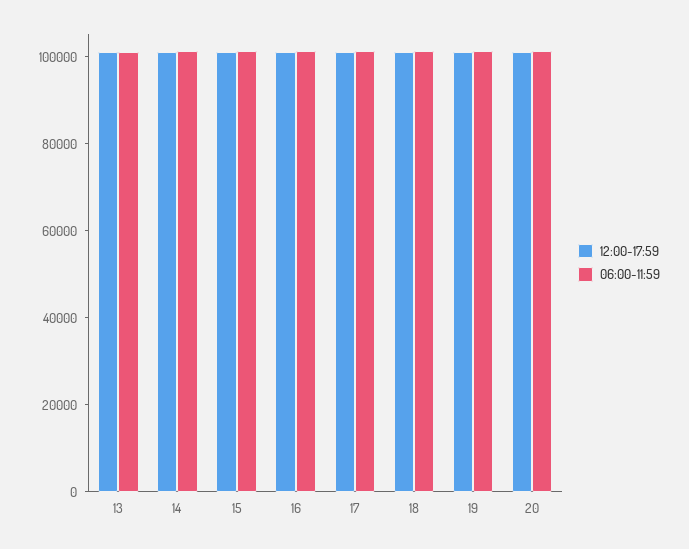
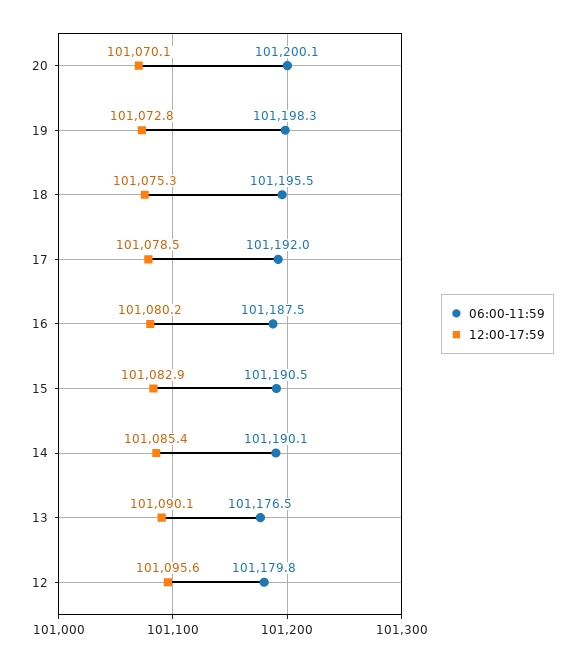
  {
    "12:00-17:59": {
      "13": 101090.1,
      "14": 101085.4,
      "15": 101082.9,
      "16": 101080.2,
      "17": 101078.5,
      "18": 101075.3,
      "19": 101072.8,
-     "20": 101070.1
+     "20": 101070.1,
+     "12": 101095.6
    },
    "06:00-11:59": {
      "13": 101176.5,
      "14": 101190.1,
      "15": 101190.5,
      "16": 101187.5,
      "17": 101192,
      "18": 101195.5,
      "19": 101198.3,
-     "20": 101200.1
+     "20": 101200.1,
+     "12": 101179.8
    }
  }

